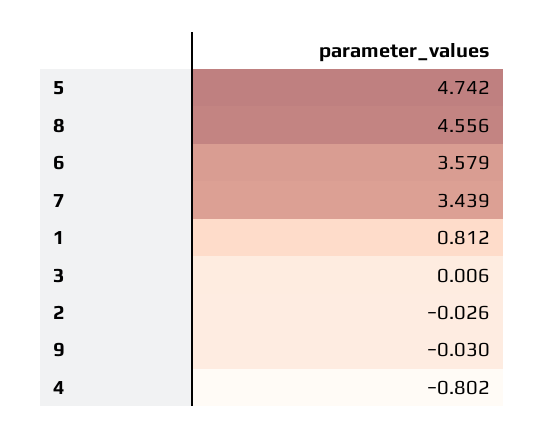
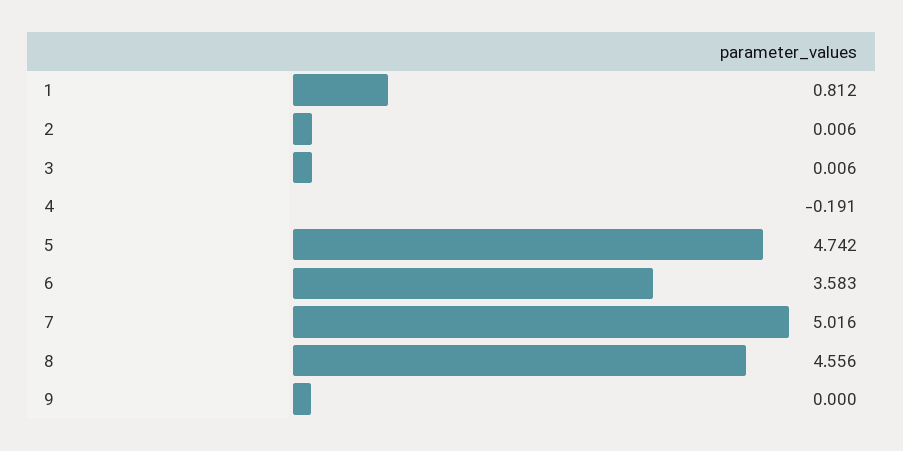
  {
    "5": 4.742,
    "8": 4.556,
-   "6": 3.579,
+   "6": 3.583,
-   "7": 3.439,
+   "7": 5.016,
    "1": 0.812,
    "3": 0.006,
-   "2": -0.026,
+   "2": 0.006,
-   "9": -0.03,
+   "9": 0,
-   "4": -0.802
+   "4": -0.191
  }

